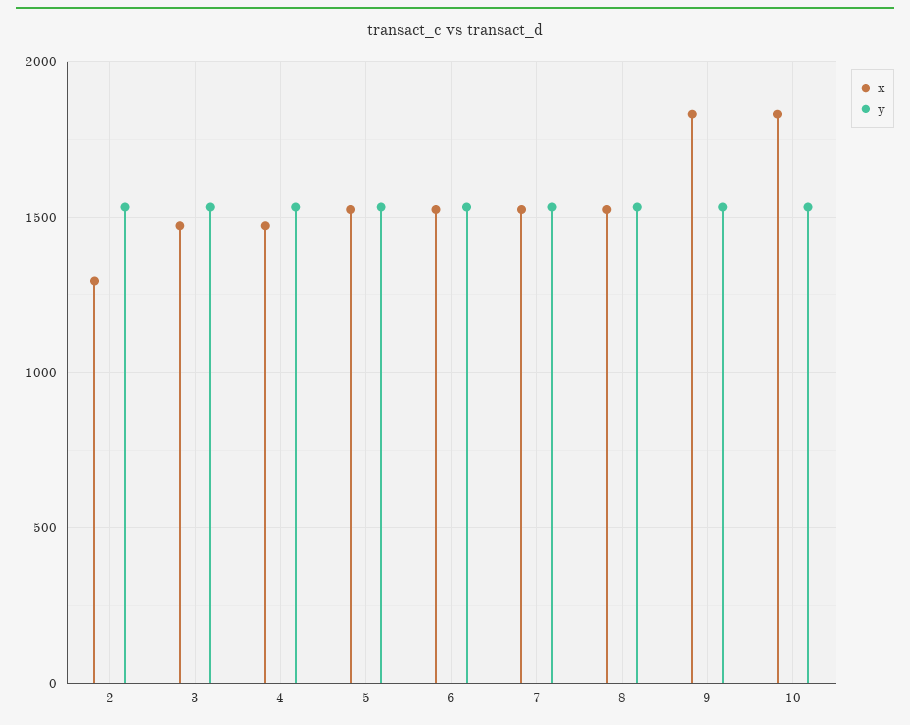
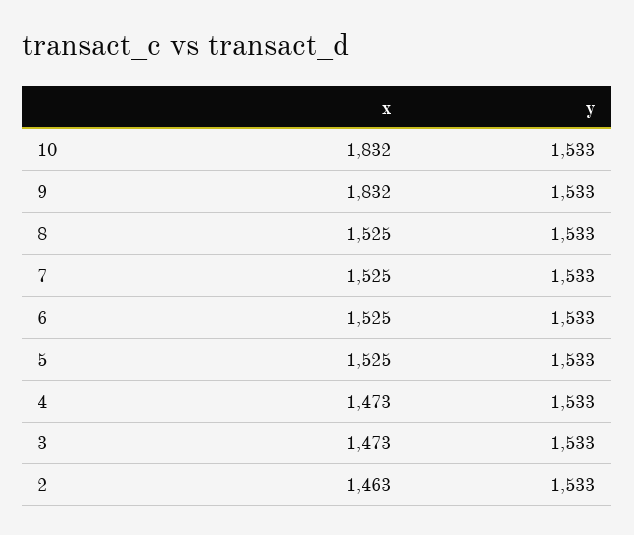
  {
    "x": {
-     "2": 1300,
+     "2": 1463,
      "3": 1473,
      "4": 1473,
      "5": 1525,
      "6": 1525,
      "7": 1525,
      "8": 1525,
      "9": 1832,
      "10": 1832
    },
    "y": {
      "2": 1533,
      "3": 1533,
      "4": 1533,
      "5": 1533,
      "6": 1533,
      "7": 1533,
      "8": 1533,
      "9": 1533,
      "10": 1533
    }
  }

